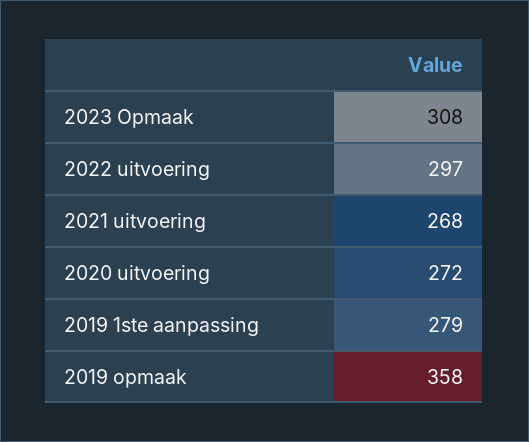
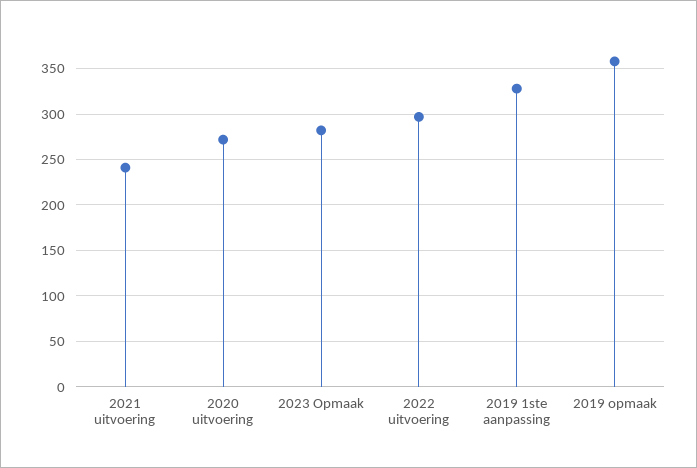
  {
-   "2023 Opmaak": 308,
+   "2023 Opmaak": 280,
    "2022 uitvoering": 297,
-   "2021 uitvoering": 268,
+   "2021 uitvoering": 240,
    "2020 uitvoering": 272,
-   "2019 1ste aanpassing": 279,
+   "2019 1ste aanpassing": 330,
    "2019 opmaak": 358
  }

